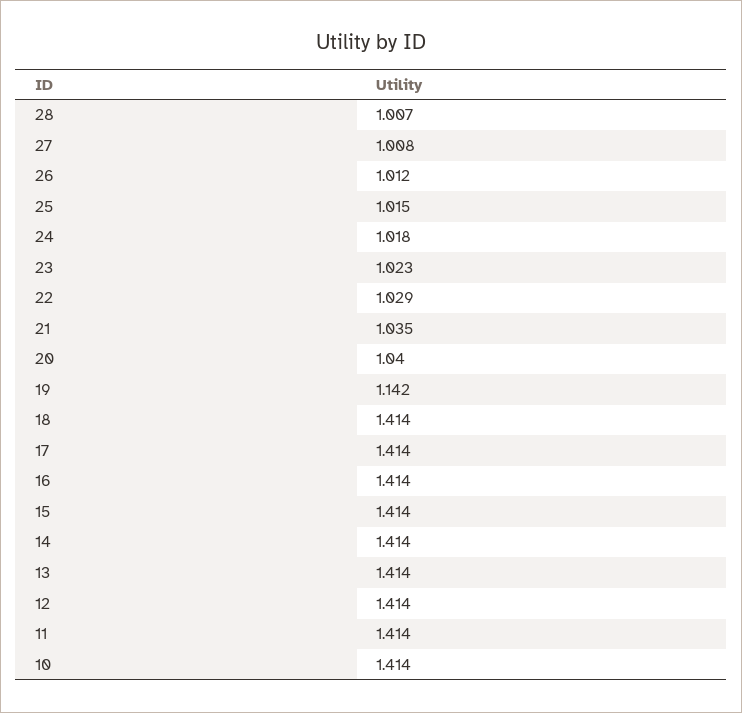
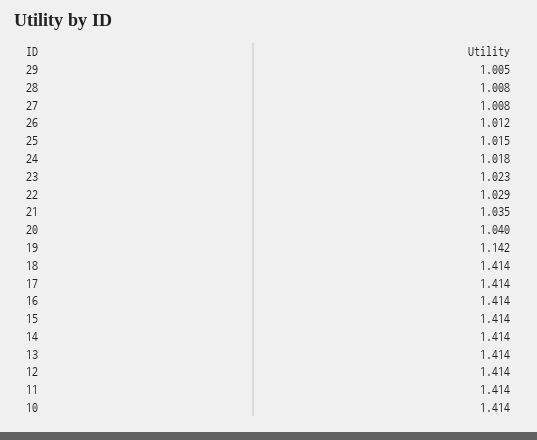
  {
-   "28": 1.007,
+   "28": 1.008,
    "27": 1.008,
    "26": 1.012,
    "25": 1.015,
    "24": 1.018,
    "23": 1.023,
    "22": 1.029,
    "21": 1.035,
    "20": 1.04,
    "19": 1.142,
    "18": 1.414,
    "17": 1.414,
    "16": 1.414,
    "15": 1.414,
    "14": 1.414,
    "13": 1.414,
    "12": 1.414,
    "11": 1.414,
-   "10": 1.414
+   "10": 1.414,
+   "29": 1.005
  }

